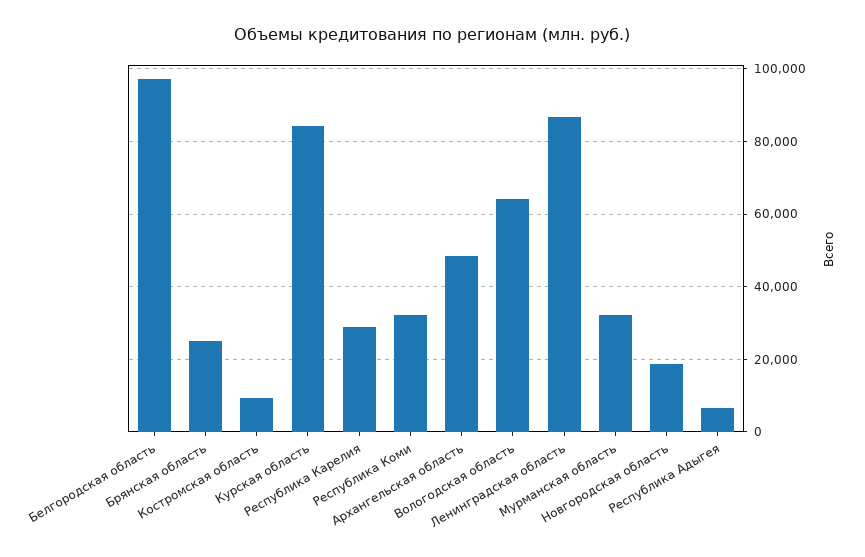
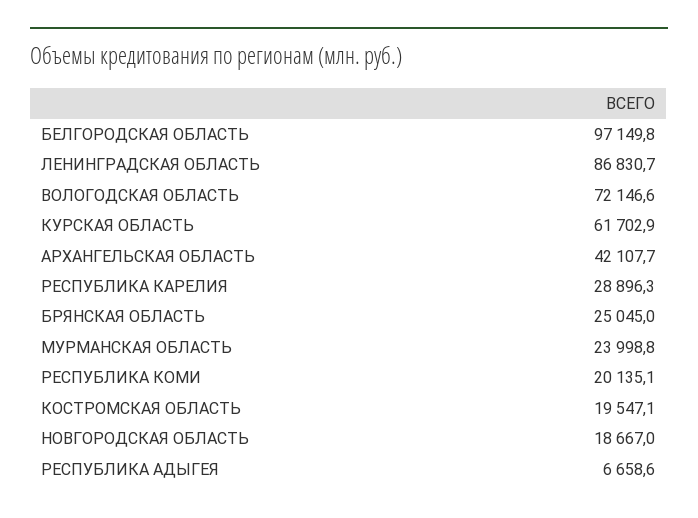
  {
    "Белгородская область": 97149.8,
    "Брянская область": 25045,
-   "Костромская область": 10000,
+   "Костромская область": 19547.1,
-   "Курская область": 84000,
+   "Курская область": 61702.9,
    "Республика Карелия": 28896.3,
-   "Республика Коми": 32000,
+   "Республика Коми": 20135.1,
-   "Архангельская область": 48000,
+   "Архангельская область": 42107.7,
-   "Вологодская область": 64000,
+   "Вологодская область": 72146.6,
    "Ленинградская область": 86830.7,
-   "Мурманская область": 32000,
+   "Мурманская область": 23998.8,
    "Новгородская область": 18667,
    "Республика Адыгея": 6658.6
  }

